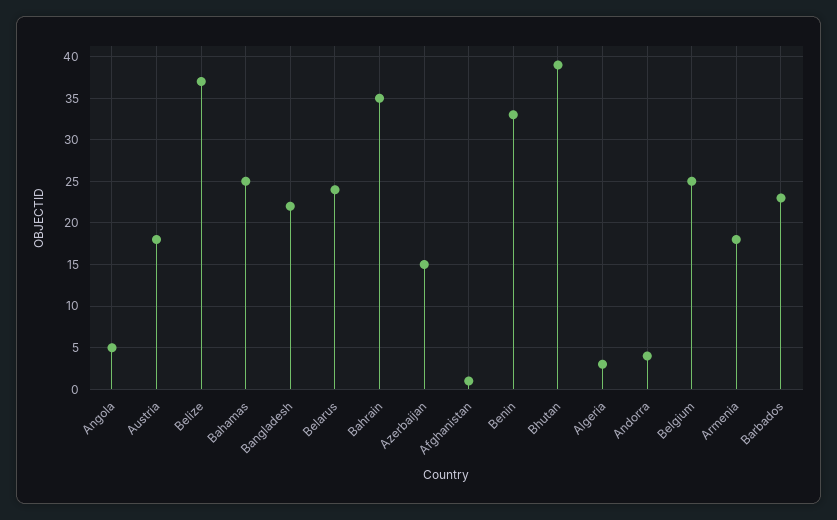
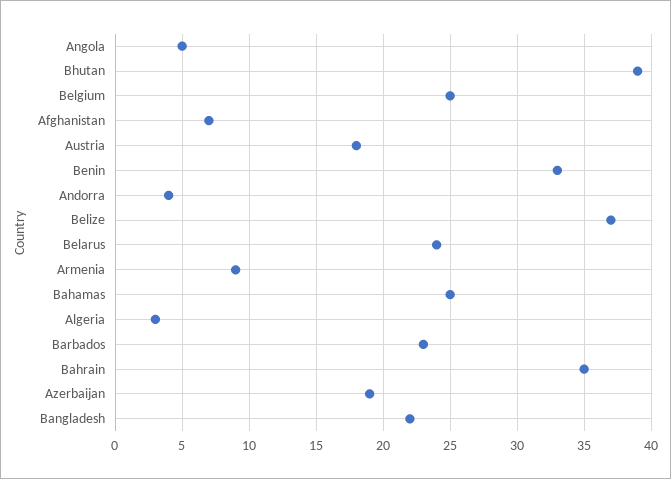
  {
    "Angola": 5,
    "Austria": 18,
    "Belize": 37,
    "Bahamas": 25,
    "Bangladesh": 22,
    "Belarus": 24,
    "Bahrain": 35,
-   "Azerbaijan": 15,
+   "Azerbaijan": 19,
-   "Afghanistan": 1,
+   "Afghanistan": 7,
    "Benin": 33,
    "Bhutan": 39,
    "Algeria": 3,
    "Andorra": 4,
    "Belgium": 25,
-   "Armenia": 18,
+   "Armenia": 9,
    "Barbados": 23
  }

